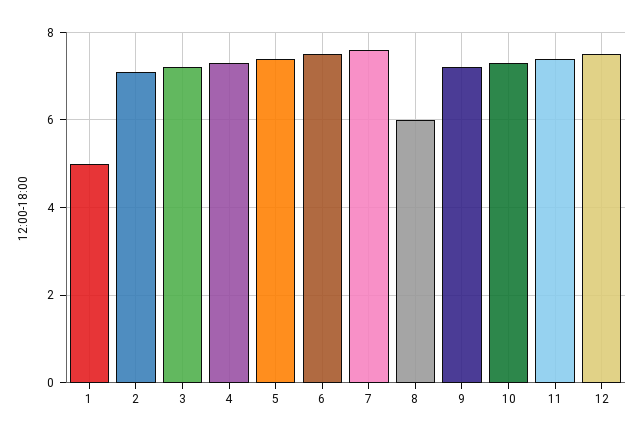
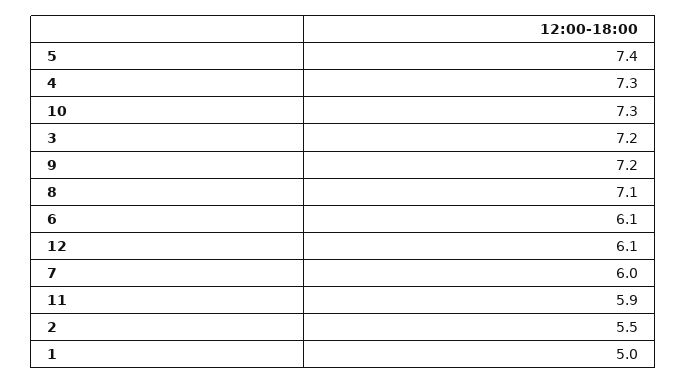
  {
    "1": 5,
-   "2": 7,
+   "2": 5.5,
    "3": 7.2,
    "4": 7.3,
    "5": 7.4,
-   "6": 7.5,
+   "6": 6.1,
-   "7": 7.5,
+   "7": 6,
-   "8": 6,
+   "8": 7.1,
    "9": 7.2,
    "10": 7.3,
-   "11": 7.5,
+   "11": 5.9,
-   "12": 7.5
+   "12": 6.1
  }

